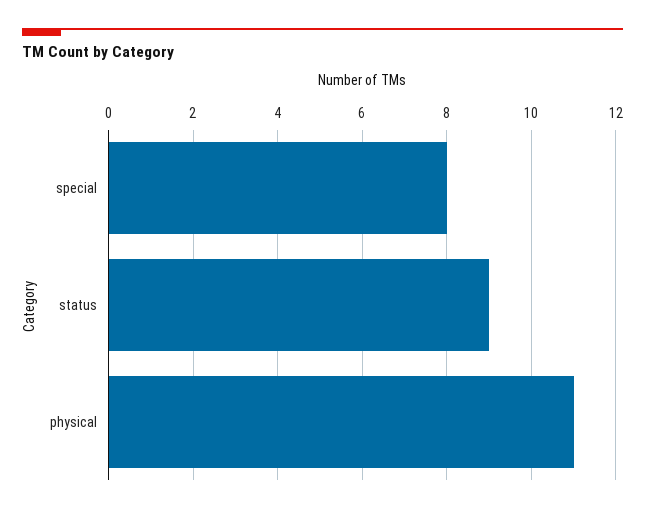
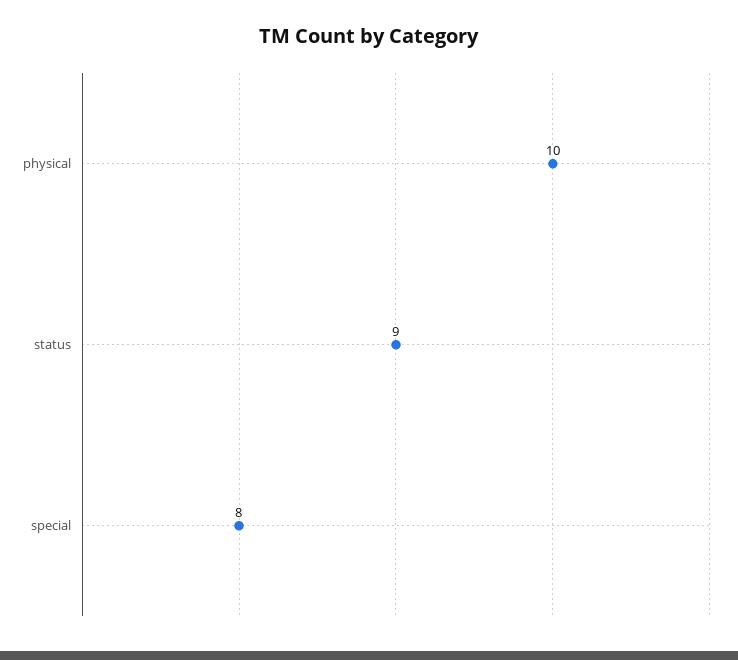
  {
    "special": 8,
    "status": 9,
-   "physical": 11
+   "physical": 10
  }

